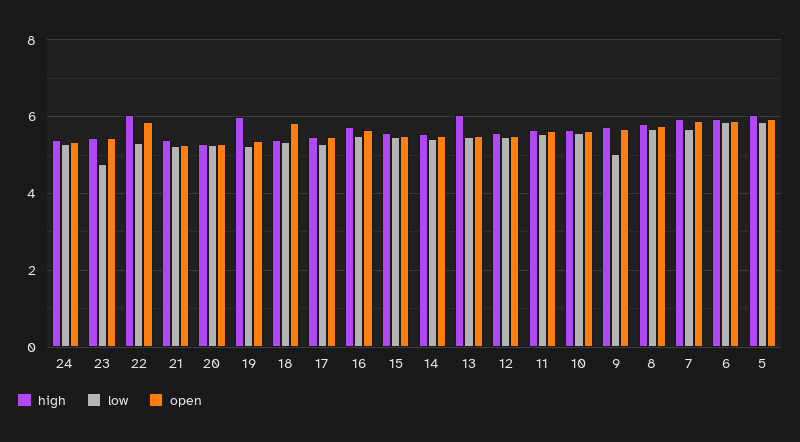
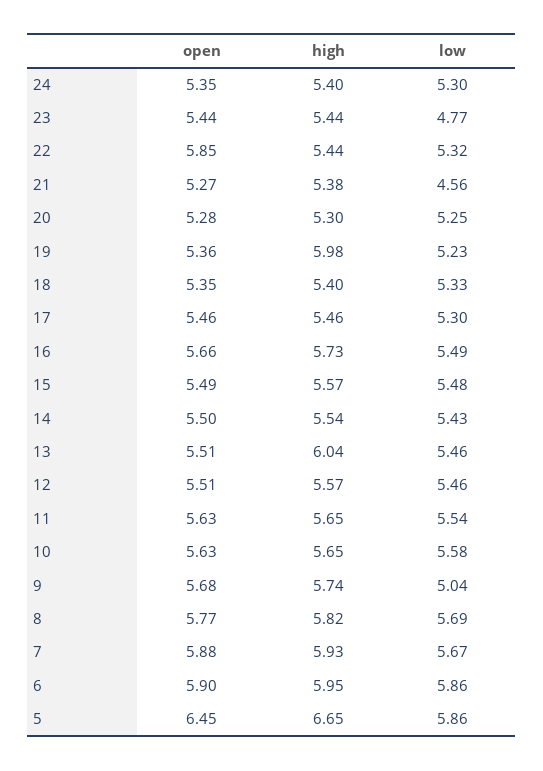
  {
    "high": {
      "24": 5.4,
      "23": 5.44,
-     "22": 6,
+     "22": 5.44,
      "21": 5.38,
      "20": 5.3,
      "19": 5.98,
      "18": 5.4,
      "17": 5.46,
      "16": 5.73,
      "15": 5.57,
      "14": 5.54,
      "13": 6.04,
      "12": 5.57,
      "11": 5.65,
      "10": 5.65,
      "9": 5.74,
      "8": 5.82,
      "7": 5.93,
      "6": 5.95,
-     "5": 6
+     "5": 6.65
    },
    "low": {
      "24": 5.3,
      "23": 4.77,
      "22": 5.32,
-     "21": 5.2,
+     "21": 4.56,
      "20": 5.25,
      "19": 5.23,
      "18": 5.33,
      "17": 5.3,
      "16": 5.49,
      "15": 5.48,
      "14": 5.43,
      "13": 5.46,
      "12": 5.46,
      "11": 5.54,
      "10": 5.58,
      "9": 5.04,
      "8": 5.69,
      "7": 5.67,
      "6": 5.86,
      "5": 5.86
    },
    "open": {
      "24": 5.35,
      "23": 5.44,
      "22": 5.85,
      "21": 5.27,
      "20": 5.28,
      "19": 5.36,
-     "18": 5.8,
+     "18": 5.35,
      "17": 5.46,
      "16": 5.66,
      "15": 5.49,
      "14": 5.5,
      "13": 5.51,
      "12": 5.51,
      "11": 5.63,
      "10": 5.63,
      "9": 5.68,
      "8": 5.77,
      "7": 5.88,
      "6": 5.9,
-     "5": 6
+     "5": 6.45
    }
  }

